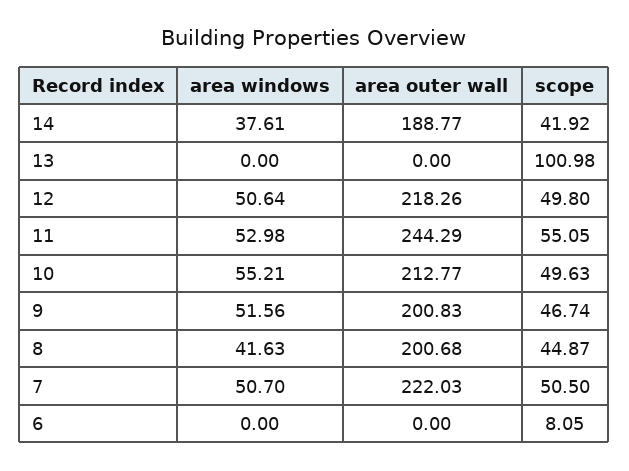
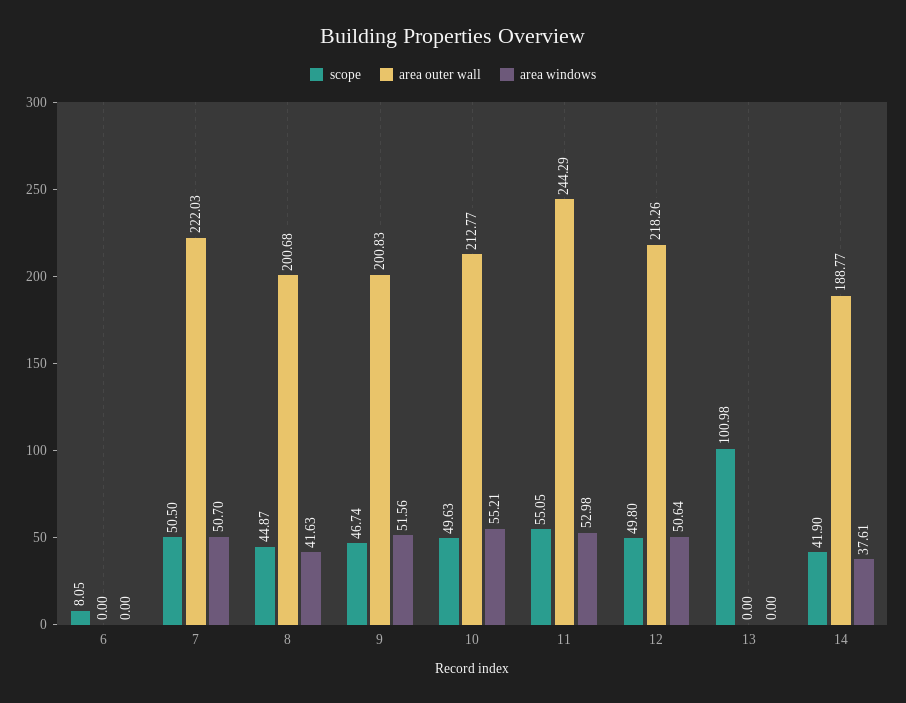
  {
    "area windows": {
      "14": 37.61,
      "13": 0,
      "12": 50.64,
      "11": 52.98,
      "10": 55.21,
      "9": 51.56,
      "8": 41.63,
      "7": 50.7,
      "6": 0
    },
    "area outer wall": {
      "14": 188.77,
      "13": 0,
      "12": 218.26,
      "11": 244.29,
      "10": 212.77,
      "9": 200.83,
      "8": 200.68,
      "7": 222.03,
      "6": 0
    },
    "scope": {
-     "14": 41.92,
+     "14": 41.9,
      "13": 100.98,
      "12": 49.8,
      "11": 55.05,
      "10": 49.63,
      "9": 46.74,
      "8": 44.87,
      "7": 50.5,
      "6": 8.05
    }
  }

